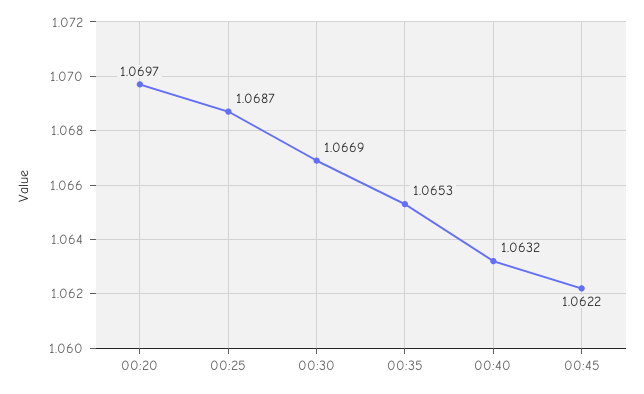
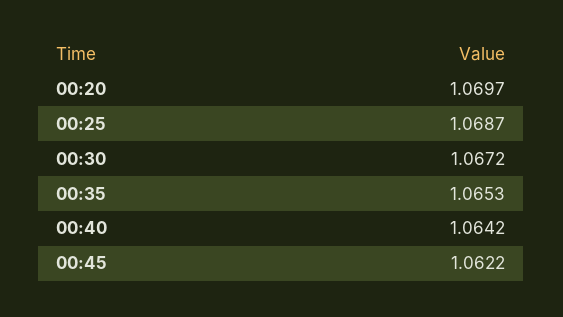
  {
    "00:20": 1.0697,
    "00:25": 1.0687,
-   "00:30": 1.0669,
+   "00:30": 1.0672,
    "00:35": 1.0653,
-   "00:40": 1.0632,
+   "00:40": 1.0642,
    "00:45": 1.0622
  }

